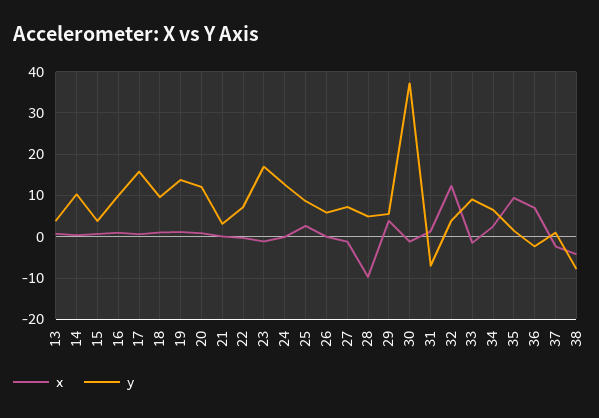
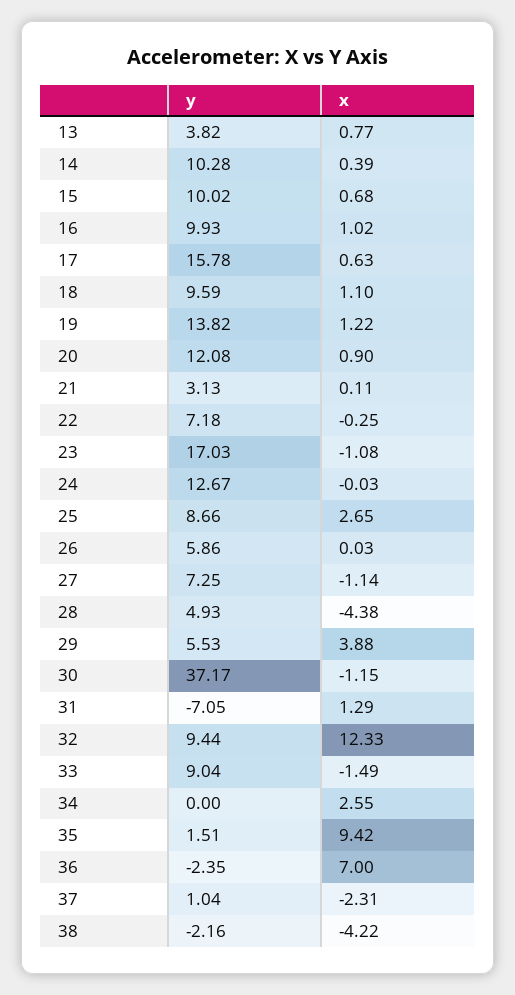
  {
    "x": {
      "13": 0.77,
      "14": 0.39,
      "15": 0.68,
      "16": 1.02,
      "17": 0.63,
      "18": 1.1,
      "19": 1.22,
      "20": 0.9,
      "21": 0.11,
      "22": -0.25,
      "23": -1.08,
      "24": -0.03,
      "25": 2.65,
      "26": 0.03,
      "27": -1.14,
-     "28": -10,
+     "28": -4.38,
      "29": 3.88,
      "30": -1.15,
      "31": 1.29,
      "32": 12.33,
      "33": -1.49,
      "34": 2.55,
      "35": 9.42,
      "36": 7,
      "37": -2.31,
      "38": -4.22
    },
    "y": {
      "13": 3.82,
      "14": 10.28,
-     "15": 4,
+     "15": 10.02,
      "16": 9.93,
      "17": 15.78,
      "18": 9.59,
      "19": 13.82,
      "20": 12.08,
      "21": 3.13,
      "22": 7.18,
      "23": 17.03,
      "24": 12.67,
      "25": 8.66,
      "26": 5.86,
      "27": 7.25,
      "28": 4.93,
      "29": 5.53,
      "30": 37.17,
      "31": -7.05,
-     "32": 4,
+     "32": 9.44,
      "33": 9.04,
-     "34": 6,
+     "34": 0,
      "35": 1.51,
      "36": -2.35,
      "37": 1.04,
-     "38": -8
+     "38": -2.16
    }
  }

